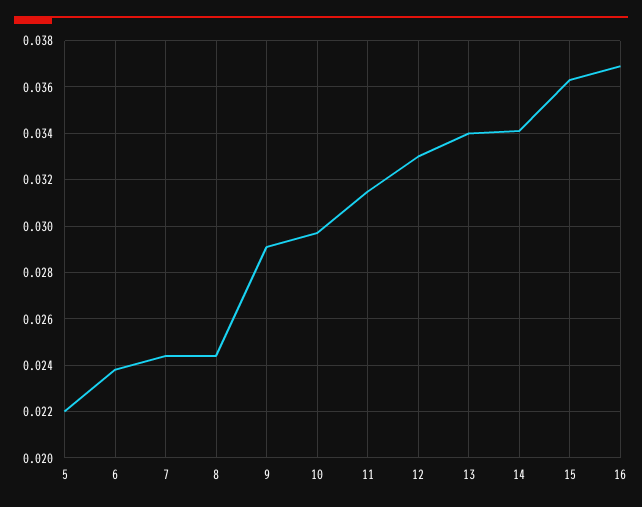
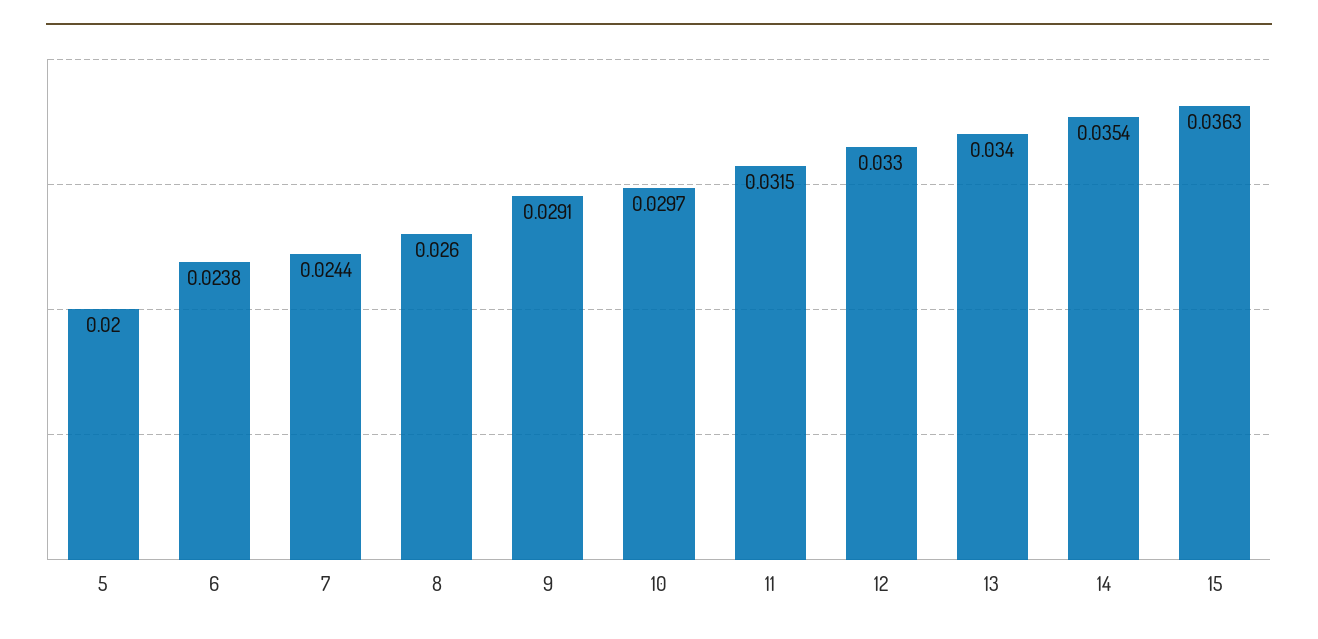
  {
-   "5": 0.022,
+   "5": 0.02,
    "6": 0.0238,
    "7": 0.0244,
-   "8": 0.0245,
+   "8": 0.026,
    "9": 0.0291,
    "10": 0.0297,
    "11": 0.0315,
    "12": 0.033,
    "13": 0.034,
-   "14": 0.034,
+   "14": 0.0354,
-   "15": 0.0363,
+   "15": 0.0363
-   "16": 0.037
  }

